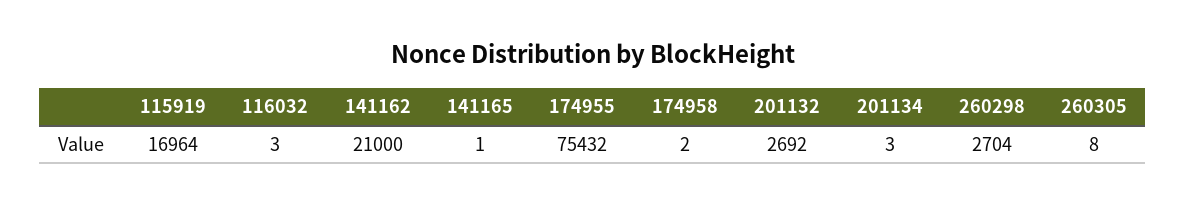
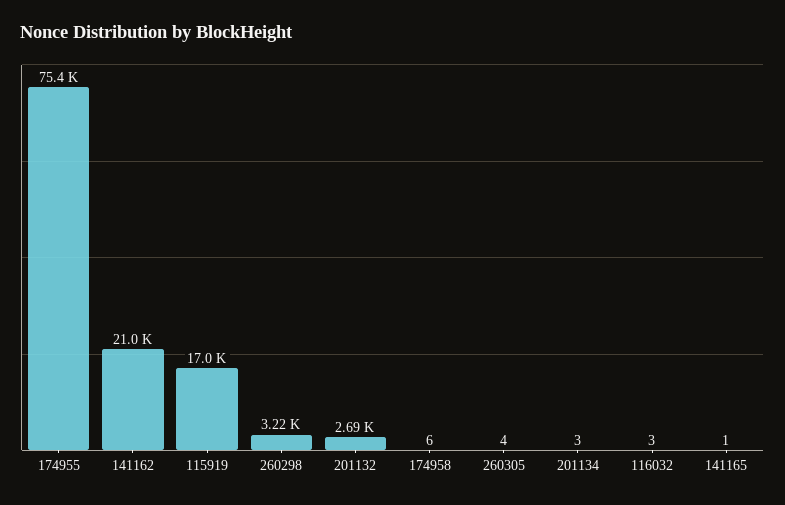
  {
    "115919": 16964,
    "116032": 3,
    "141162": 21000,
    "141165": 1,
    "174955": 75432,
-   "174958": 2,
+   "174958": 6,
    "201132": 2692,
    "201134": 3,
-   "260298": 2704,
+   "260298": 3220,
-   "260305": 8
+   "260305": 4
  }

